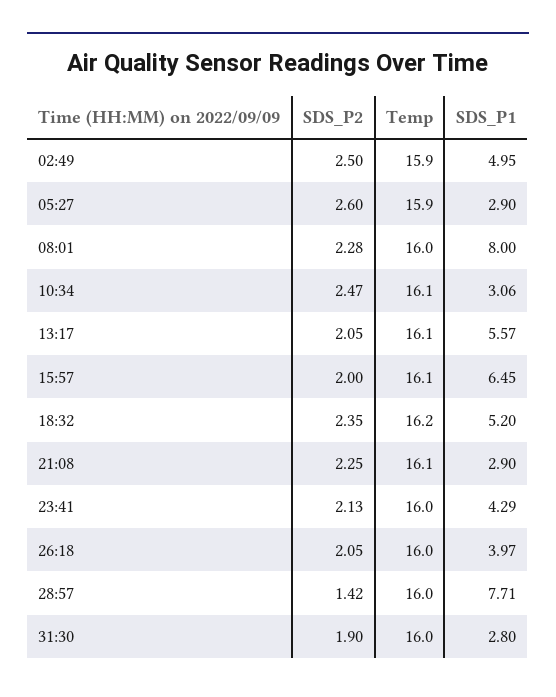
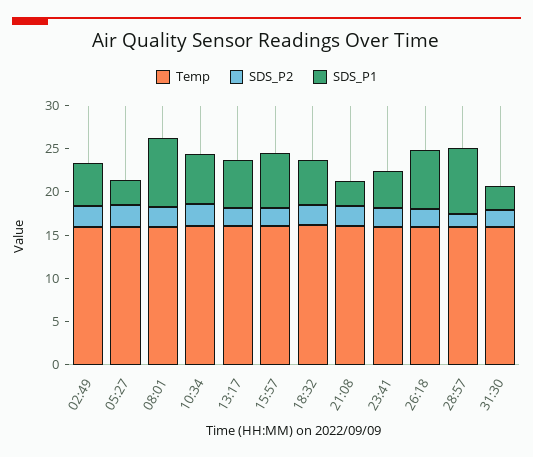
  {
    "SDS_P2": {
      "02:49": 2.5,
      "05:27": 2.6,
      "08:01": 2.28,
      "10:34": 2.47,
      "13:17": 2.05,
      "15:57": 2,
      "18:32": 2.35,
      "21:08": 2.25,
      "23:41": 2.13,
      "26:18": 2.05,
      "28:57": 1.42,
      "31:30": 1.9
    },
    "Temp": {
      "02:49": 15.9,
      "05:27": 15.9,
      "08:01": 16,
      "10:34": 16.1,
      "13:17": 16.1,
      "15:57": 16.1,
      "18:32": 16.2,
      "21:08": 16.1,
      "23:41": 16,
      "26:18": 16,
      "28:57": 16,
      "31:30": 16
    },
    "SDS_P1": {
      "02:49": 4.95,
      "05:27": 2.9,
      "08:01": 8,
-     "10:34": 3.06,
+     "10:34": 6,
      "13:17": 5.57,
      "15:57": 6.45,
      "18:32": 5.2,
      "21:08": 2.9,
      "23:41": 4.29,
-     "26:18": 3.97,
+     "26:18": 7,
      "28:57": 7.71,
      "31:30": 2.8
    }
  }

